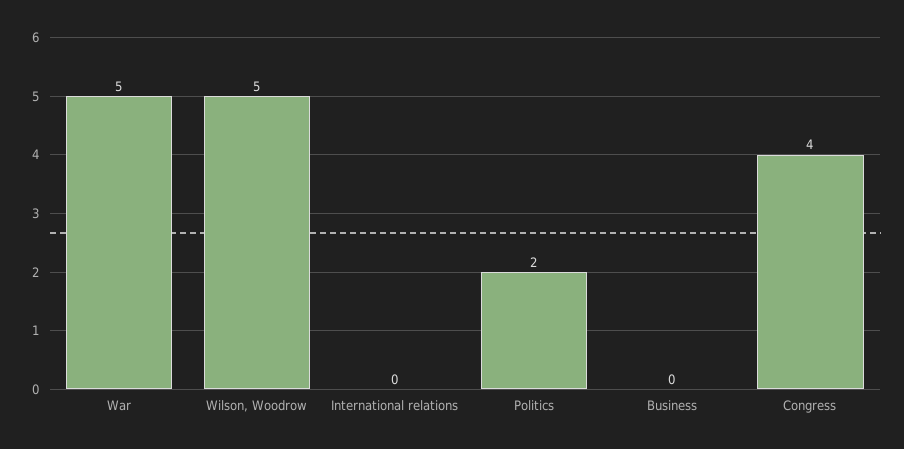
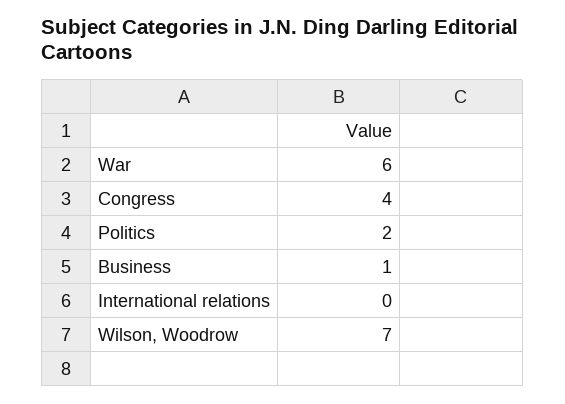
  {
-   "War": 5,
+   "War": 6,
-   "Wilson, Woodrow": 5,
+   "Wilson, Woodrow": 7,
    "International relations": 0,
    "Politics": 2,
-   "Business": 0,
+   "Business": 1,
    "Congress": 4
  }

